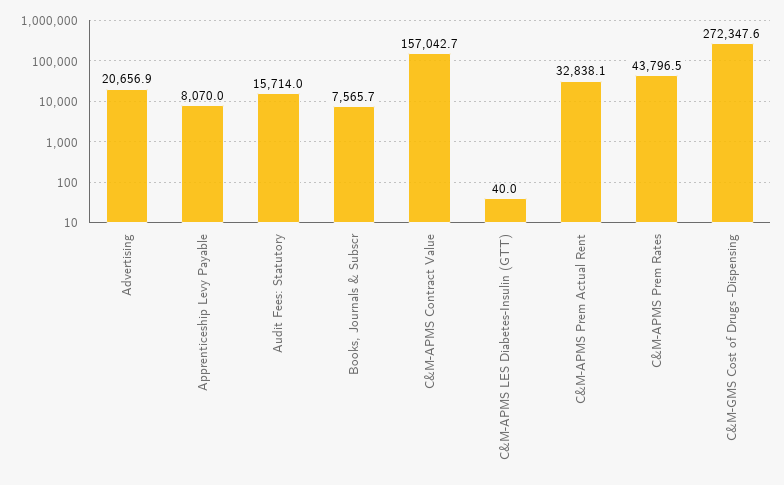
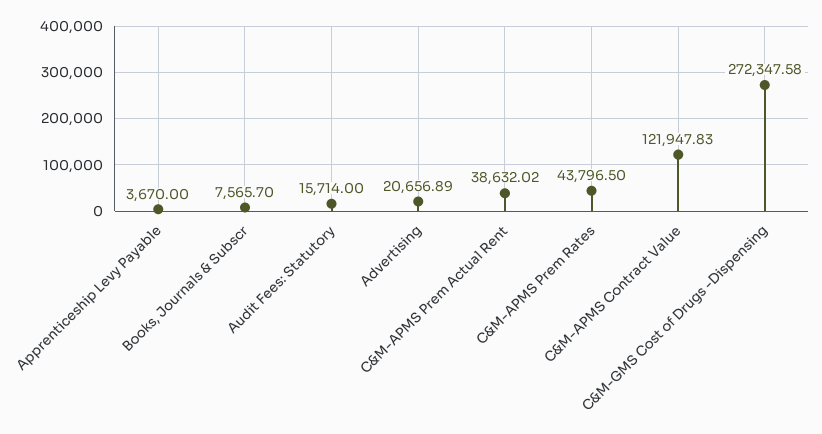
  {
    "Advertising": 20656.89,
-   "Apprenticeship Levy Payable": 8070,
+   "Apprenticeship Levy Payable": 3670,
    "Audit Fees: Statutory": 15714,
    "Books, Journals & Subscr": 7565.7,
-   "C&M-APMS Contract Value": 157042.7,
+   "C&M-APMS Contract Value": 121947.83,
-   "C&M-APMS LES Diabetes-Insulin (GTT)": 40,
-   "C&M-APMS Prem Actual Rent": 32838.1,
+   "C&M-APMS Prem Actual Rent": 38632.02,
    "C&M-APMS Prem Rates": 43796.5,
    "C&M-GMS Cost of Drugs -Dispensing": 272347.58
  }

